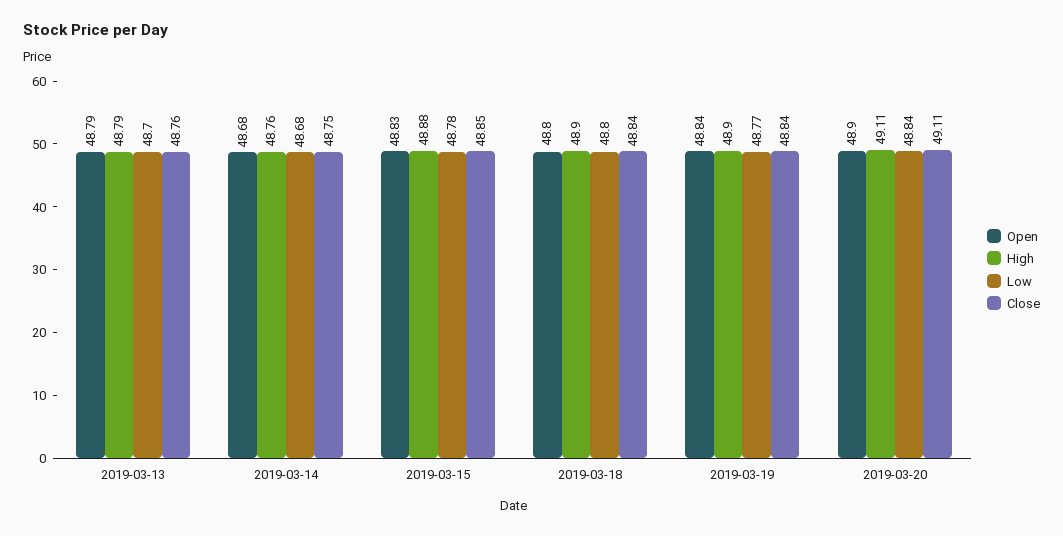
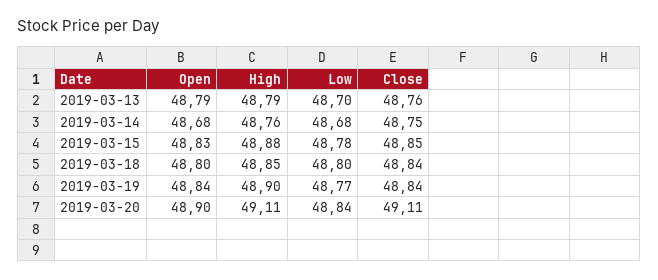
  {
    "Open": {
      "2019-03-13": 48.79,
      "2019-03-14": 48.68,
      "2019-03-15": 48.83,
      "2019-03-18": 48.8,
      "2019-03-19": 48.84,
      "2019-03-20": 48.9
    },
    "High": {
      "2019-03-13": 48.79,
      "2019-03-14": 48.76,
      "2019-03-15": 48.88,
-     "2019-03-18": 48.9,
+     "2019-03-18": 48.85,
      "2019-03-19": 48.9,
      "2019-03-20": 49.11
    },
    "Low": {
      "2019-03-13": 48.7,
      "2019-03-14": 48.68,
      "2019-03-15": 48.78,
      "2019-03-18": 48.8,
      "2019-03-19": 48.77,
      "2019-03-20": 48.84
    },
    "Close": {
      "2019-03-13": 48.76,
      "2019-03-14": 48.75,
      "2019-03-15": 48.85,
      "2019-03-18": 48.84,
      "2019-03-19": 48.84,
      "2019-03-20": 49.11
    }
  }

